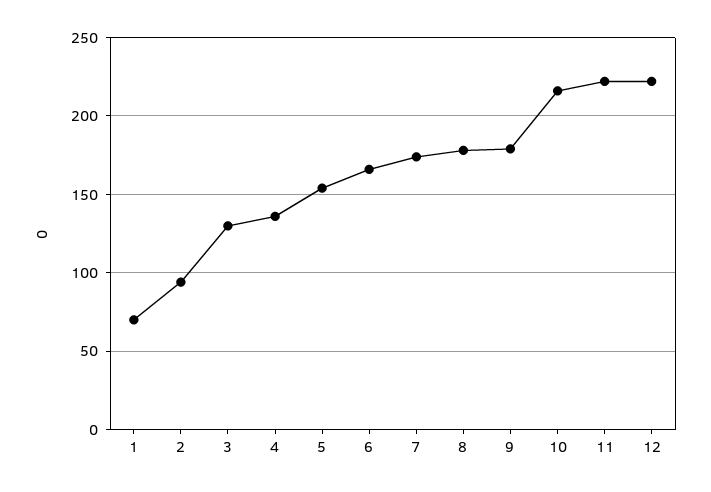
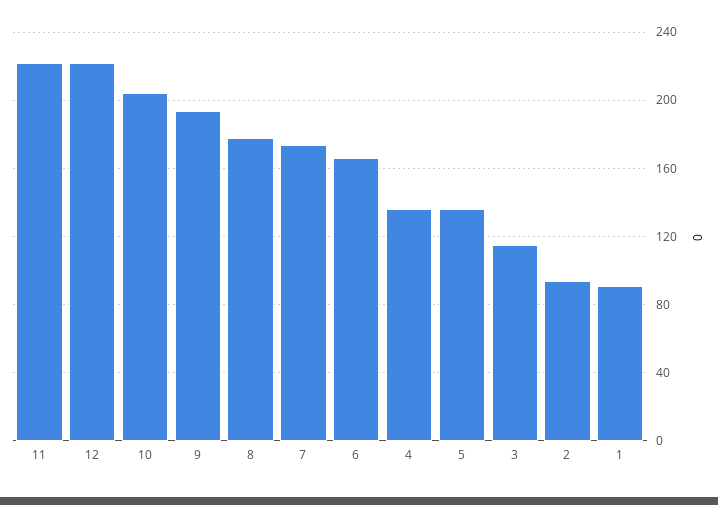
  {
-   "1": 70,
+   "1": 90,
    "2": 95,
-   "3": 130,
+   "3": 115,
    "4": 135,
-   "5": 155,
+   "5": 135,
    "6": 165,
    "7": 175,
    "8": 180,
-   "9": 180,
+   "9": 195,
-   "10": 215,
+   "10": 205,
    "11": 220,
    "12": 220
  }

